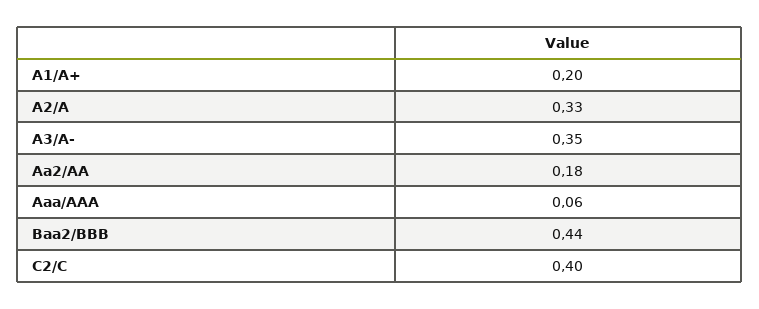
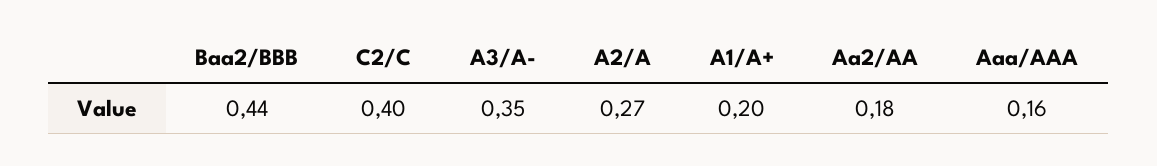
  {
    "A1/A+": 0.2,
-   "A2/A": 0.33,
+   "A2/A": 0.27,
    "A3/A-": 0.35,
    "Aa2/AA": 0.18,
-   "Aaa/AAA": 0.06,
+   "Aaa/AAA": 0.16,
    "Baa2/BBB": 0.44,
    "C2/C": 0.4
  }

